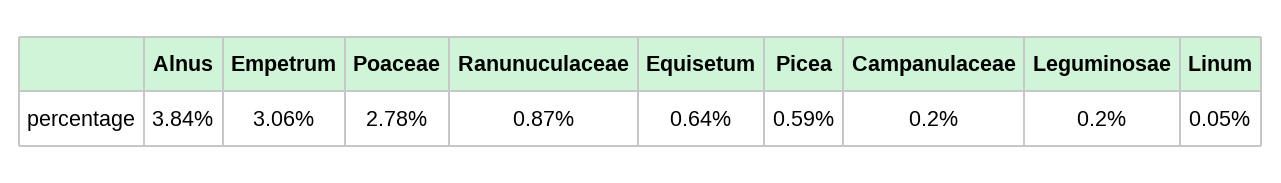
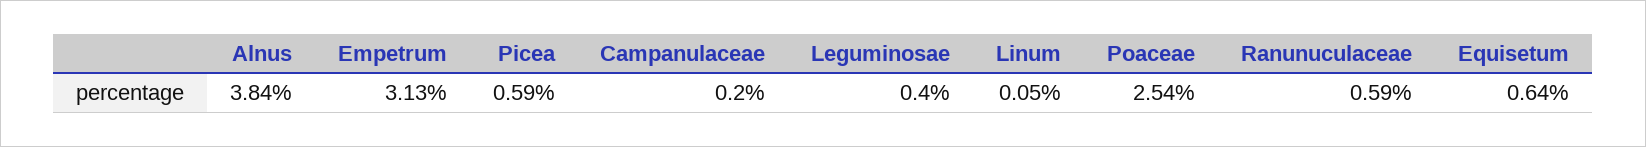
  {
    "Alnus": 3.84,
-   "Empetrum": 3.06,
+   "Empetrum": 3.13,
-   "Poaceae": 2.78,
+   "Poaceae": 2.54,
-   "Ranunuculaceae": 0.87,
+   "Ranunuculaceae": 0.59,
    "Equisetum": 0.64,
    "Picea": 0.59,
    "Campanulaceae": 0.2,
-   "Leguminosae": 0.2,
+   "Leguminosae": 0.4,
    "Linum": 0.05
  }

